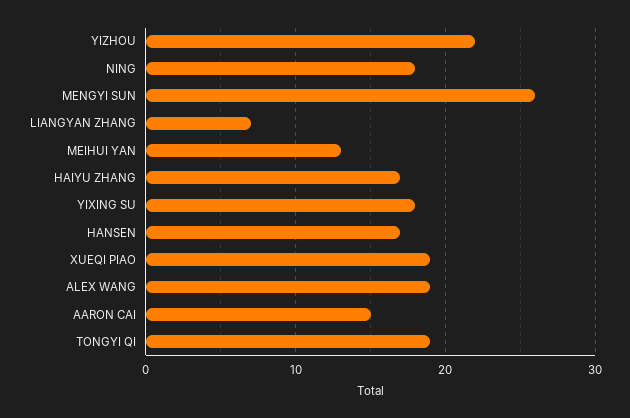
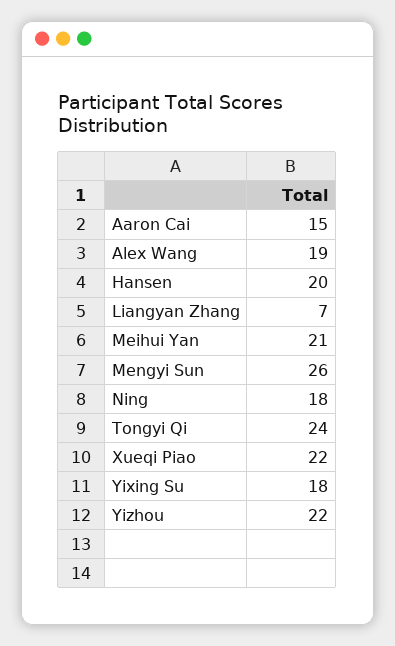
  {
    "YIZHOU": 22,
    "NING": 18,
    "MENGYI SUN": 26,
    "LIANGYAN ZHANG": 7,
-   "MEIHUI YAN": 13,
+   "MEIHUI YAN": 21,
-   "HAIYU ZHANG": 17,
    "YIXING SU": 18,
-   "HANSEN": 17,
+   "HANSEN": 20,
-   "XUEQI PIAO": 19,
+   "XUEQI PIAO": 22,
    "ALEX WANG": 19,
    "AARON CAI": 15,
-   "TONGYI QI": 19
+   "TONGYI QI": 24
  }

